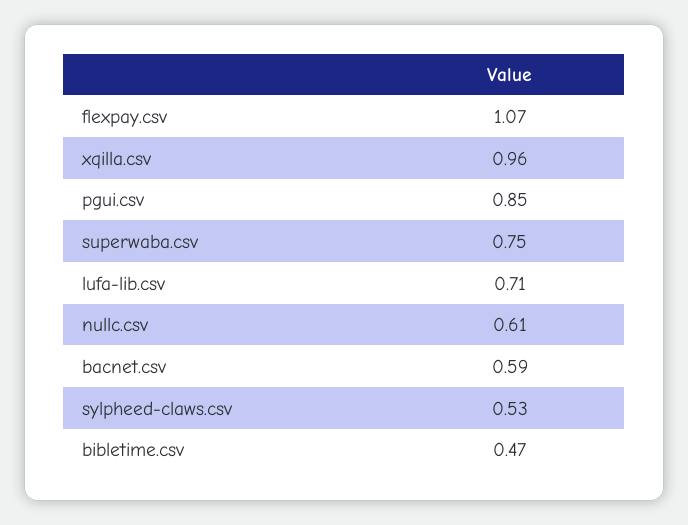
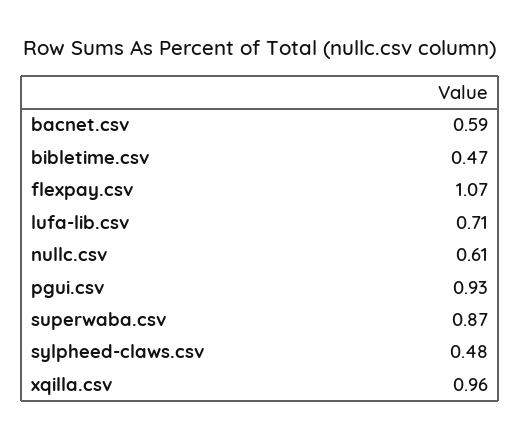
  {
    "flexpay.csv": 1.07,
    "xqilla.csv": 0.96,
-   "pgui.csv": 0.85,
+   "pgui.csv": 0.93,
-   "superwaba.csv": 0.75,
+   "superwaba.csv": 0.87,
    "lufa-lib.csv": 0.71,
    "nullc.csv": 0.61,
    "bacnet.csv": 0.59,
-   "sylpheed-claws.csv": 0.53,
+   "sylpheed-claws.csv": 0.48,
    "bibletime.csv": 0.47
  }

